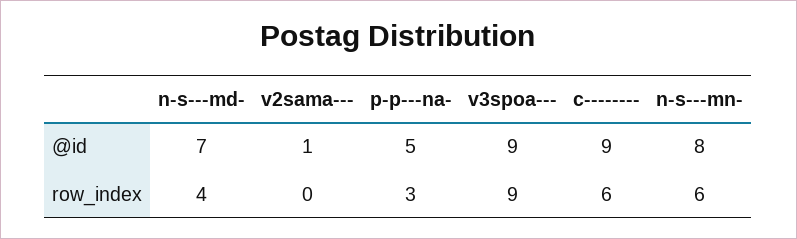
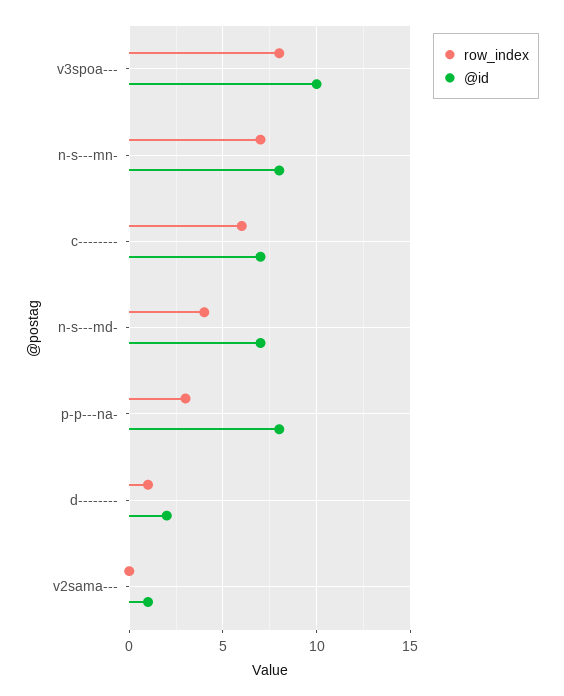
  {
    "@id": {
      "n-s---md-": 7,
      "v2sama---": 1,
-     "p-p---na-": 5,
+     "p-p---na-": 8,
-     "v3spoa---": 9,
+     "v3spoa---": 10,
-     "c--------": 9,
+     "c--------": 7,
-     "n-s---mn-": 8
+     "n-s---mn-": 8,
+     "d--------": 2
    },
    "row_index": {
      "n-s---md-": 4,
      "v2sama---": 0,
      "p-p---na-": 3,
-     "v3spoa---": 9,
+     "v3spoa---": 8,
      "c--------": 6,
-     "n-s---mn-": 6
+     "n-s---mn-": 7,
+     "d--------": 1
    }
  }

